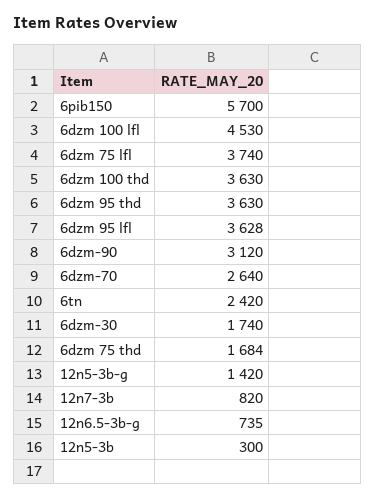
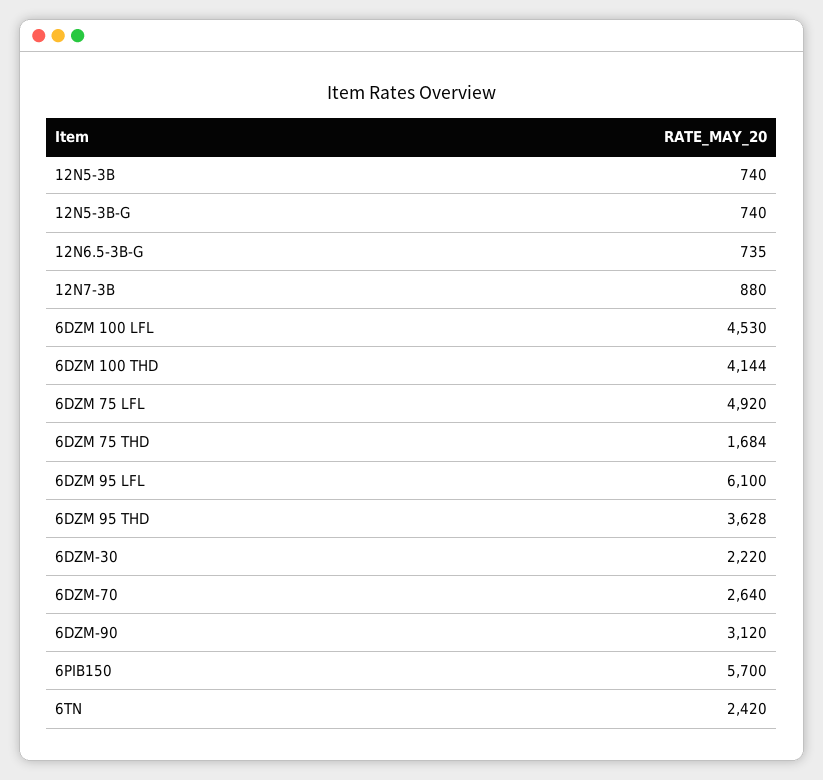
  {
    "6pib150": 5700,
    "6dzm 100 lfl": 4530,
-   "6dzm 75 lfl": 3740,
+   "6dzm 75 lfl": 4920,
-   "6dzm 100 thd": 3630,
+   "6dzm 100 thd": 4144,
-   "6dzm 95 thd": 3630,
+   "6dzm 95 thd": 3628,
-   "6dzm 95 lfl": 3628,
+   "6dzm 95 lfl": 6100,
    "6dzm-90": 3120,
    "6dzm-70": 2640,
    "6tn": 2420,
-   "6dzm-30": 1740,
+   "6dzm-30": 2220,
    "6dzm 75 thd": 1684,
-   "12n5-3b-g": 1420,
+   "12n5-3b-g": 740,
-   "12n7-3b": 820,
+   "12n7-3b": 880,
    "12n6.5-3b-g": 735,
-   "12n5-3b": 300
+   "12n5-3b": 740
  }

